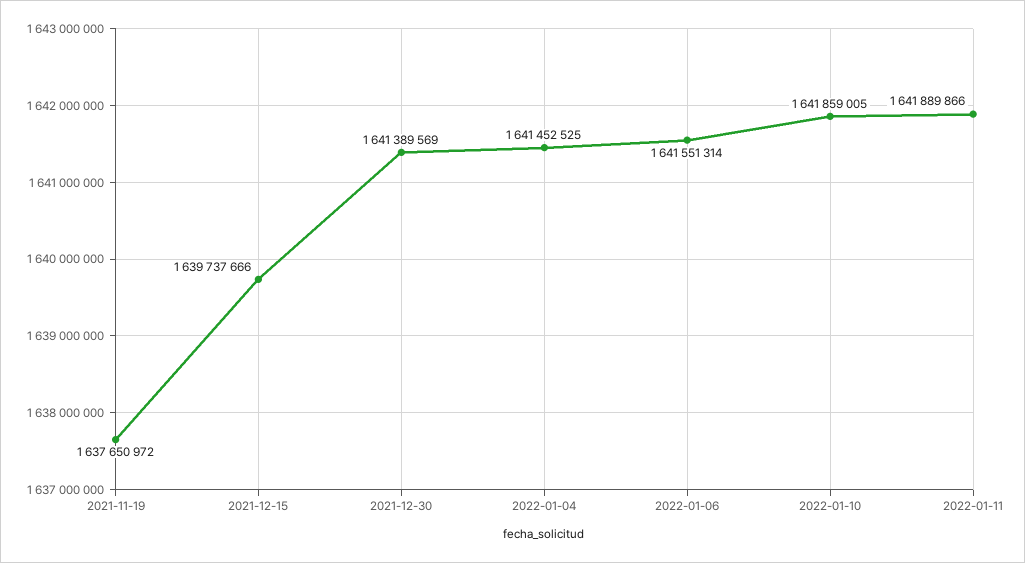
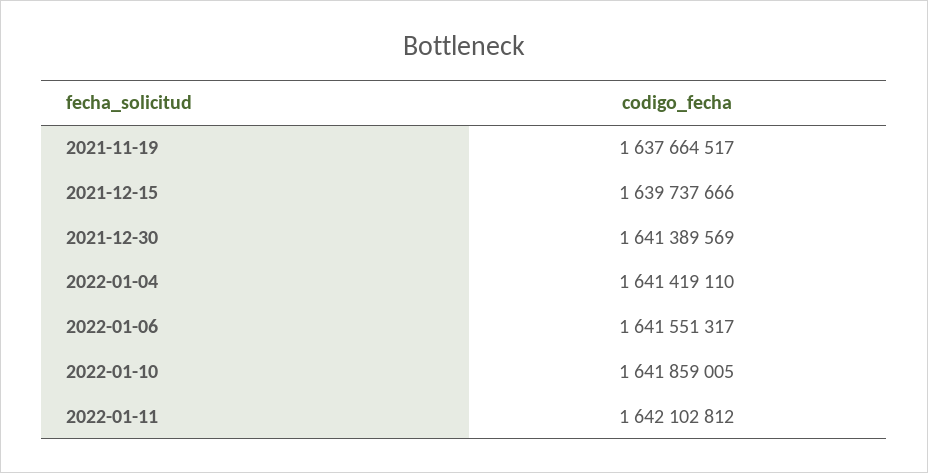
  {
-   "2021-11-19": 1637650972,
+   "2021-11-19": 1637664517,
    "2021-12-15": 1639737666,
    "2021-12-30": 1641389569,
-   "2022-01-04": 1641452525,
+   "2022-01-04": 1641419110,
-   "2022-01-06": 1641551314,
+   "2022-01-06": 1641551317,
    "2022-01-10": 1641859005,
-   "2022-01-11": 1641889866
+   "2022-01-11": 1642102812
  }

